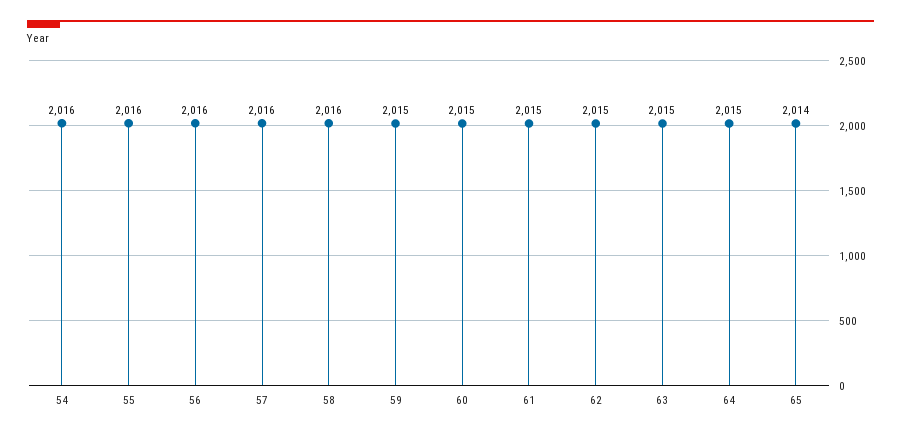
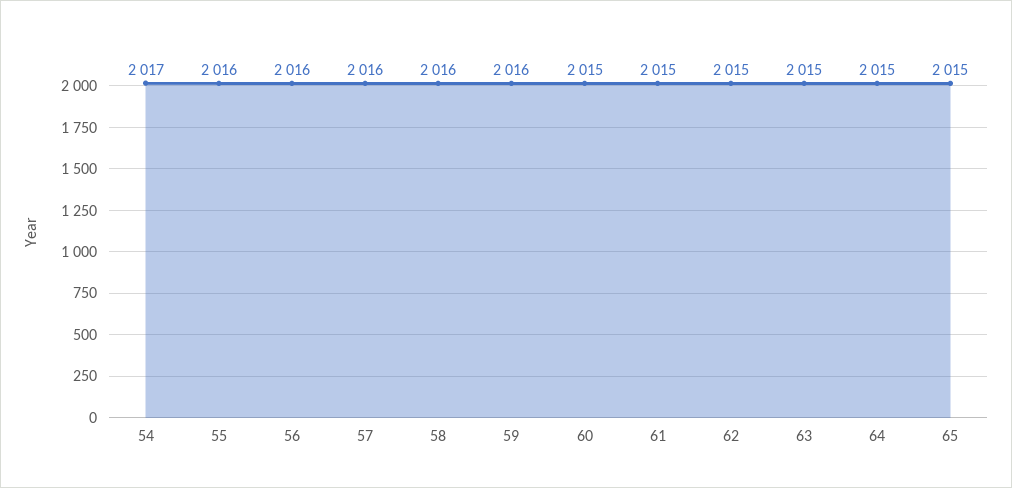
  {
-   "54": 2016,
+   "54": 2017,
    "55": 2016,
    "56": 2016,
    "57": 2016,
    "58": 2016,
-   "59": 2015,
+   "59": 2016,
    "60": 2015,
    "61": 2015,
    "62": 2015,
    "63": 2015,
    "64": 2015,
-   "65": 2014
+   "65": 2015
  }

